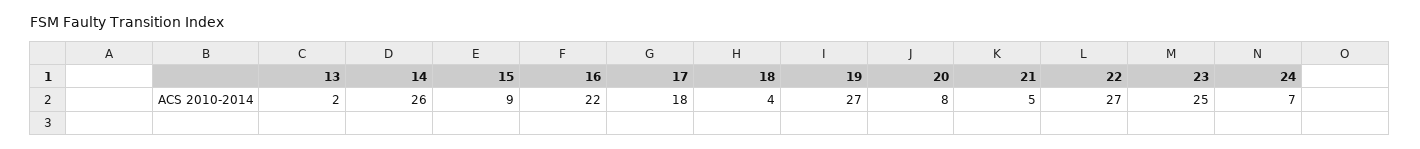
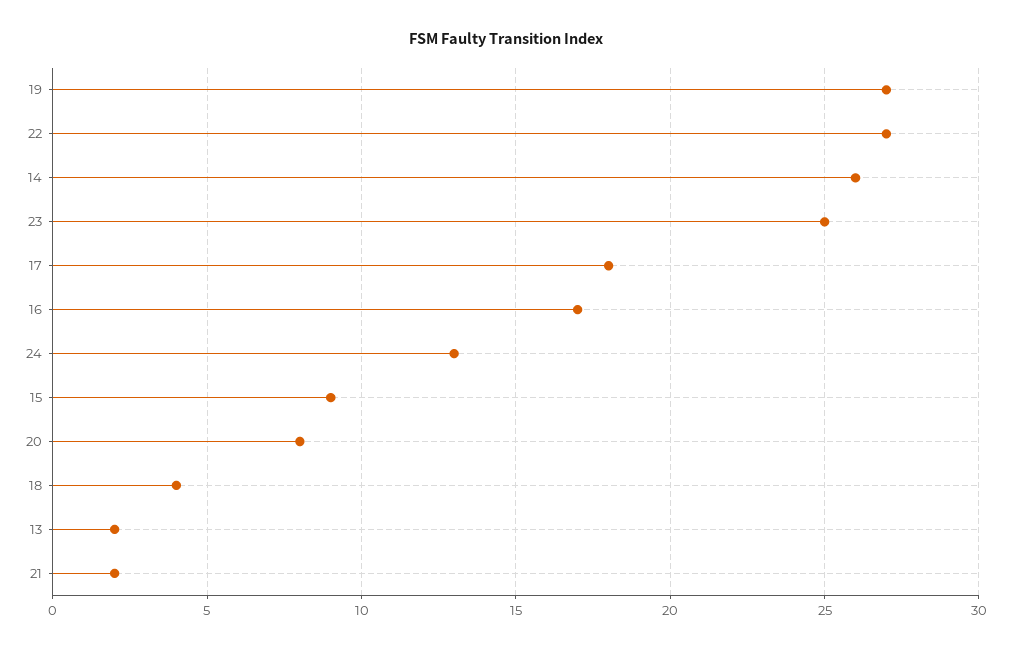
  {
    "13": 2,
    "14": 26,
    "15": 9,
-   "16": 22,
+   "16": 17,
    "17": 18,
    "18": 4,
    "19": 27,
    "20": 8,
-   "21": 5,
+   "21": 2,
    "22": 27,
    "23": 25,
-   "24": 7
+   "24": 13
  }

